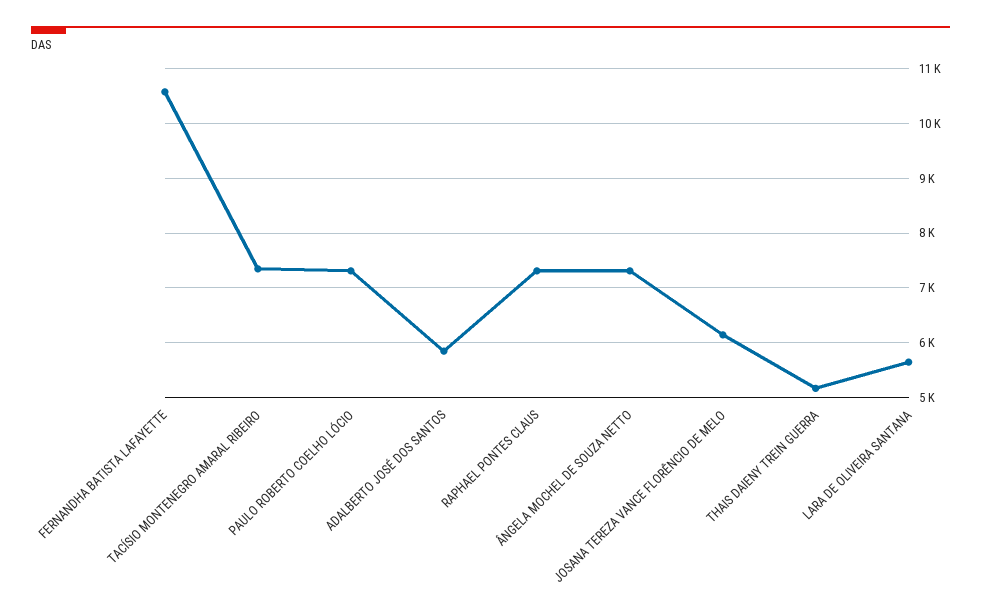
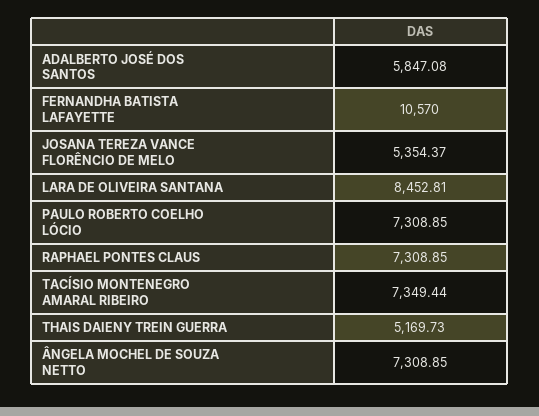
  {
    "FERNANDHA BATISTA LAFAYETTE": 10570,
    "TACÍSIO MONTENEGRO AMARAL RIBEIRO": 7349.44,
    "PAULO ROBERTO COELHO LÓCIO": 7308.85,
    "ADALBERTO JOSÉ DOS SANTOS": 5847.08,
    "RAPHAEL PONTES CLAUS": 7308.85,
    "ÂNGELA MOCHEL DE SOUZA NETTO": 7308.85,
-   "JOSANA TEREZA VANCE FLORÊNCIO DE MELO": 6200,
+   "JOSANA TEREZA VANCE FLORÊNCIO DE MELO": 5354.37,
    "THAIS DAIENY TREIN GUERRA": 5169.73,
-   "LARA DE OLIVEIRA SANTANA": 5600
+   "LARA DE OLIVEIRA SANTANA": 8452.81
  }

